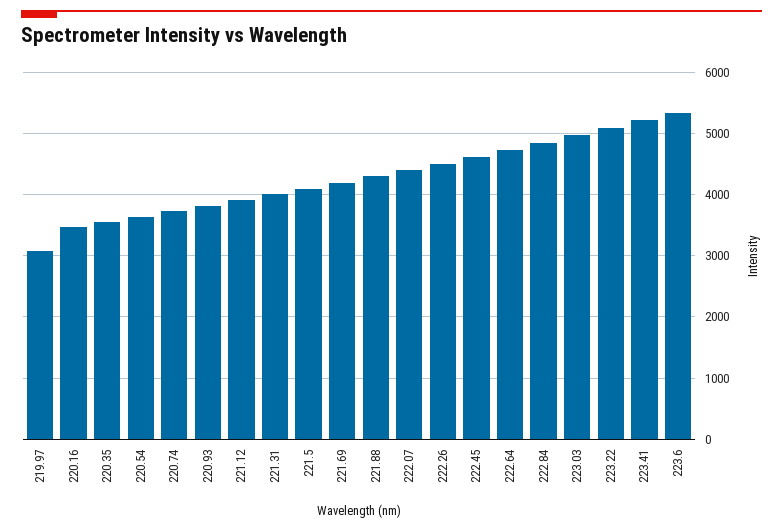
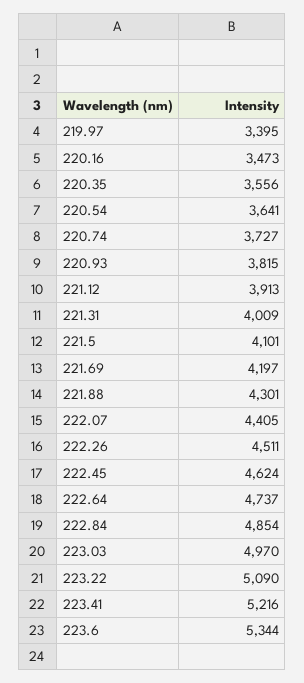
  {
-   "219.97": 3100,
+   "219.97": 3395,
    "220.16": 3473,
    "220.35": 3556,
    "220.54": 3641,
    "220.74": 3727,
    "220.93": 3815,
    "221.12": 3913,
    "221.31": 4009,
    "221.5": 4101,
    "221.69": 4197,
    "221.88": 4301,
    "222.07": 4405,
    "222.26": 4511,
    "222.45": 4624,
    "222.64": 4737,
    "222.84": 4854,
    "223.03": 4970,
    "223.22": 5090,
    "223.41": 5216,
    "223.6": 5344
  }

